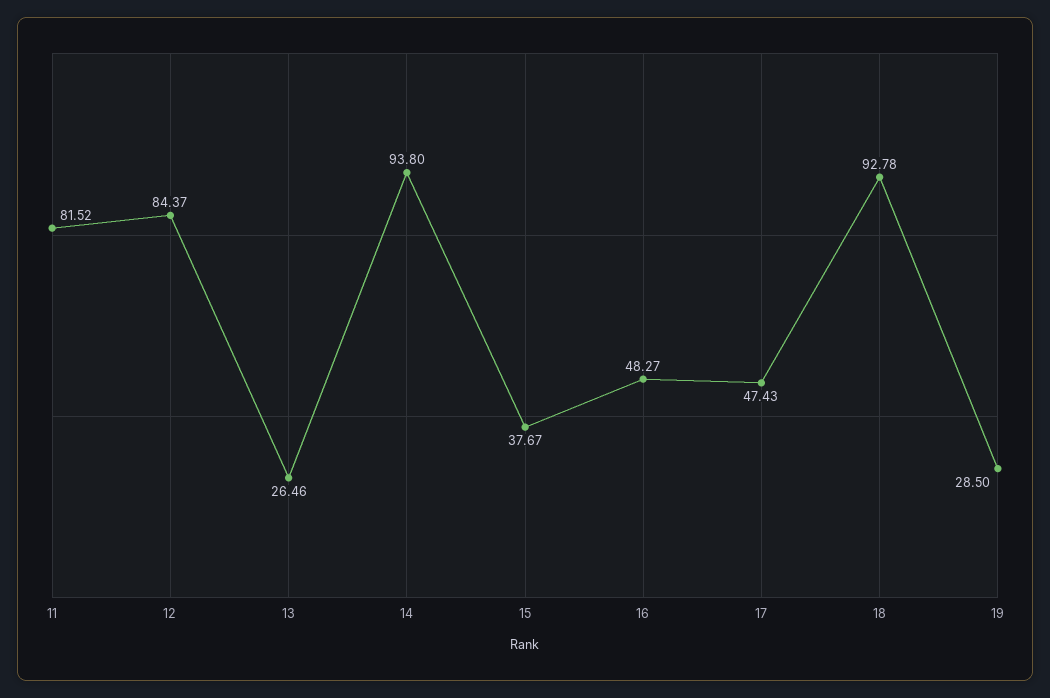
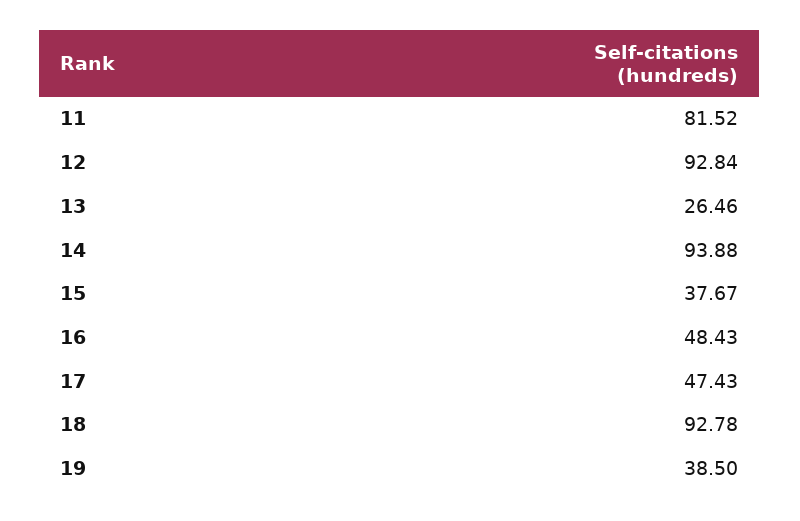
  {
    "11": 81.52,
-   "12": 84.37,
+   "12": 92.84,
    "13": 26.46,
-   "14": 93.8,
+   "14": 93.88,
    "15": 37.67,
-   "16": 48.27,
+   "16": 48.43,
    "17": 47.43,
    "18": 92.78,
-   "19": 28.5
+   "19": 38.5
  }

